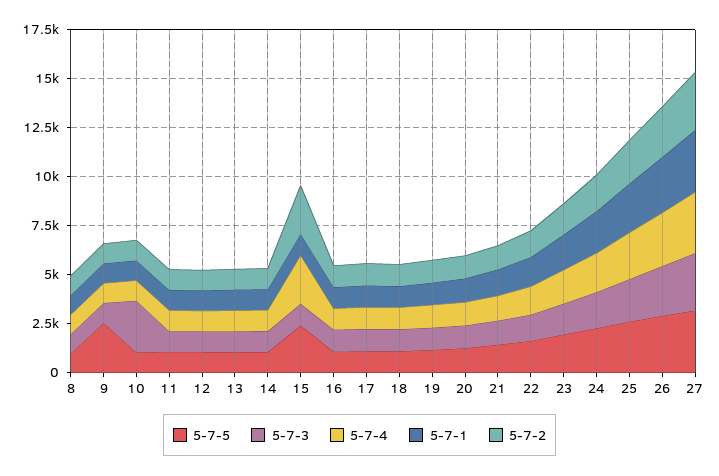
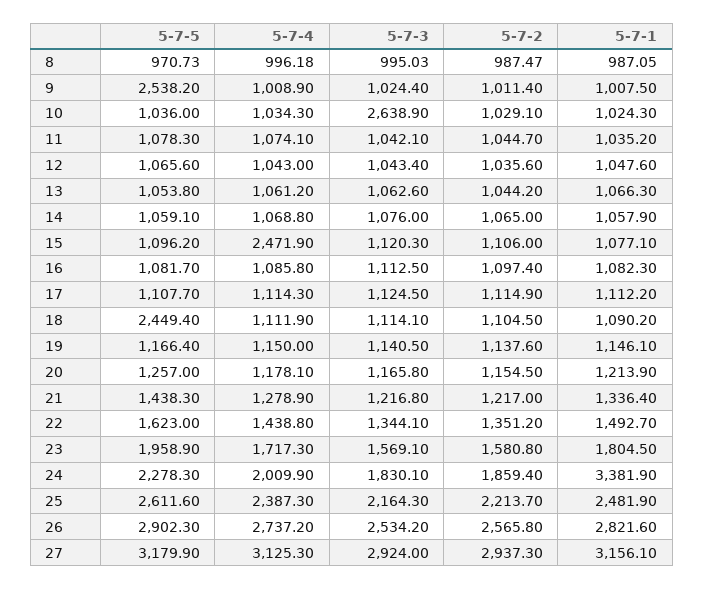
  {
    "5-7-5": {
      "8": 970.73,
      "9": 2538.2,
      "10": 1036,
      "11": 1078.3,
      "12": 1065.6,
      "13": 1053.8,
      "14": 1059.1,
-     "15": 2500,
+     "15": 1096.2,
      "16": 1081.7,
      "17": 1107.7,
-     "18": 1000,
+     "18": 2449.4,
      "19": 1166.4,
      "20": 1257,
      "21": 1438.3,
      "22": 1623,
      "23": 1958.9,
      "24": 2278.3,
      "25": 2611.6,
      "26": 2902.3,
      "27": 3179.9
    },
    "5-7-3": {
      "8": 995.03,
      "9": 1024.4,
      "10": 2638.9,
      "11": 1042.1,
      "12": 1043.4,
      "13": 1062.6,
      "14": 1076,
      "15": 1120.3,
      "16": 1112.5,
      "17": 1124.5,
      "18": 1114.1,
      "19": 1140.5,
      "20": 1165.8,
      "21": 1216.8,
      "22": 1344.1,
      "23": 1569.1,
      "24": 1830.1,
      "25": 2164.3,
      "26": 2534.2,
      "27": 2924
    },
    "5-7-4": {
      "8": 996.18,
      "9": 1008.9,
      "10": 1034.3,
      "11": 1074.1,
      "12": 1043,
      "13": 1061.2,
      "14": 1068.8,
      "15": 2471.9,
      "16": 1085.8,
      "17": 1114.3,
      "18": 1111.9,
      "19": 1150,
      "20": 1178.1,
      "21": 1278.9,
      "22": 1438.8,
      "23": 1717.3,
      "24": 2009.9,
      "25": 2387.3,
      "26": 2737.2,
      "27": 3125.3
    },
    "5-7-1": {
      "8": 987.05,
      "9": 1007.5,
      "10": 1024.3,
      "11": 1035.2,
      "12": 1047.6,
      "13": 1066.3,
      "14": 1057.9,
      "15": 1077.1,
      "16": 1082.3,
      "17": 1112.2,
      "18": 1090.2,
      "19": 1146.1,
      "20": 1213.9,
      "21": 1336.4,
      "22": 1492.7,
      "23": 1804.5,
-     "24": 2000,
+     "24": 3381.9,
      "25": 2481.9,
      "26": 2821.6,
      "27": 3156.1
    },
    "5-7-2": {
      "8": 987.47,
      "9": 1011.4,
      "10": 1029.1,
      "11": 1044.7,
      "12": 1035.6,
      "13": 1044.2,
      "14": 1065,
-     "15": 2500,
+     "15": 1106,
      "16": 1097.4,
      "17": 1114.9,
      "18": 1104.5,
      "19": 1137.6,
      "20": 1154.5,
      "21": 1217,
      "22": 1351.2,
      "23": 1580.8,
      "24": 1859.4,
      "25": 2213.7,
      "26": 2565.8,
      "27": 2937.3
    }
  }

